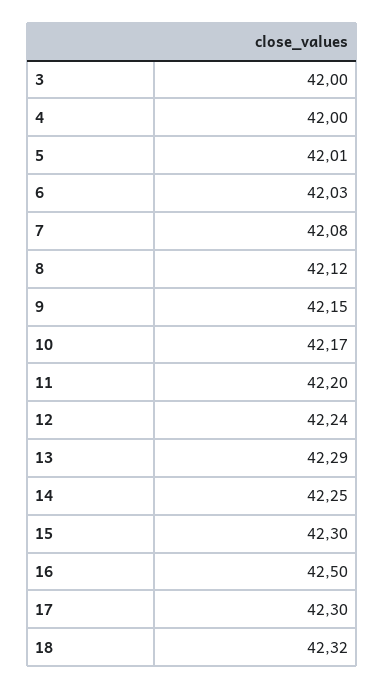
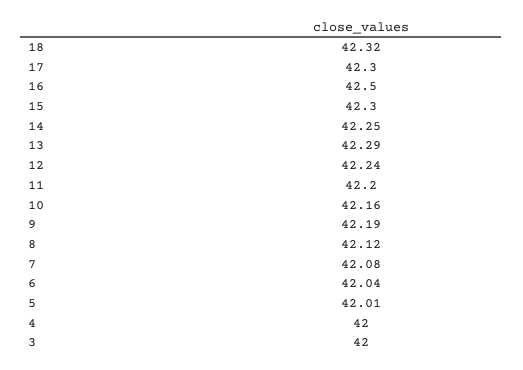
  {
    "3": 42,
    "4": 42,
    "5": 42.01,
-   "6": 42.03,
+   "6": 42.04,
    "7": 42.08,
    "8": 42.12,
-   "9": 42.15,
+   "9": 42.19,
-   "10": 42.17,
+   "10": 42.16,
    "11": 42.2,
    "12": 42.24,
    "13": 42.29,
    "14": 42.25,
    "15": 42.3,
    "16": 42.5,
    "17": 42.3,
    "18": 42.32
  }

